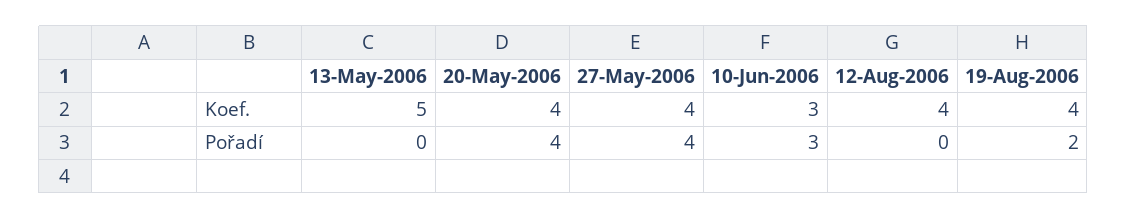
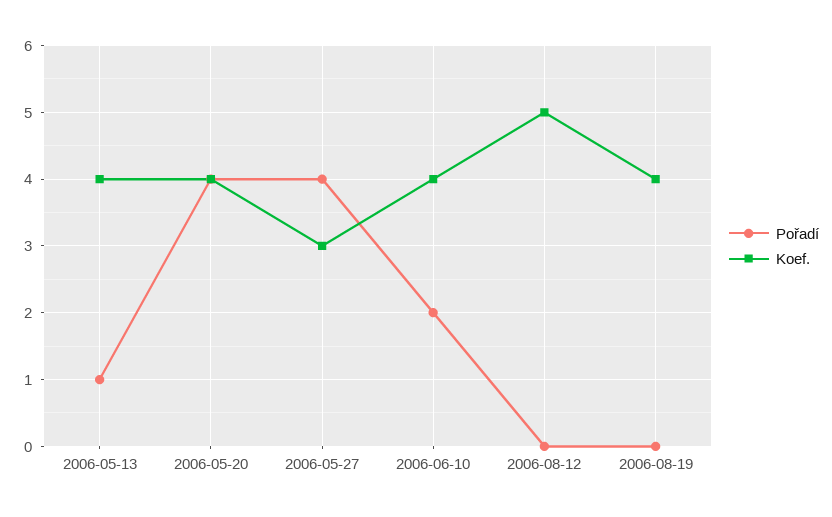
  {
    "Koef.": {
-     "13-May-2006": 5,
+     "13-May-2006": 4,
      "20-May-2006": 4,
-     "27-May-2006": 4,
+     "27-May-2006": 3,
-     "10-Jun-2006": 3,
+     "10-Jun-2006": 4,
-     "12-Aug-2006": 4,
+     "12-Aug-2006": 5,
      "19-Aug-2006": 4
    },
    "Pořadí": {
-     "13-May-2006": 0,
+     "13-May-2006": 1,
      "20-May-2006": 4,
      "27-May-2006": 4,
-     "10-Jun-2006": 3,
+     "10-Jun-2006": 2,
      "12-Aug-2006": 0,
-     "19-Aug-2006": 2
+     "19-Aug-2006": 0
    }
  }

